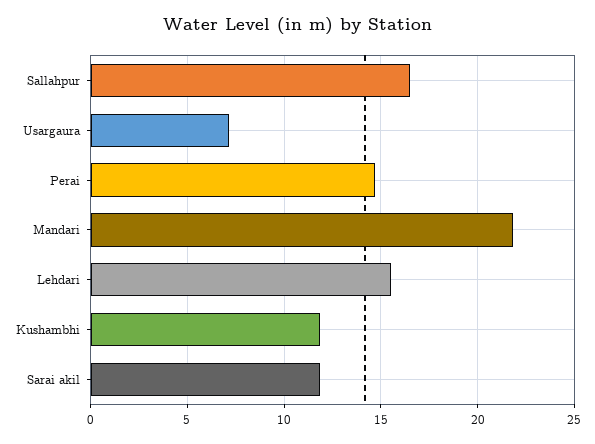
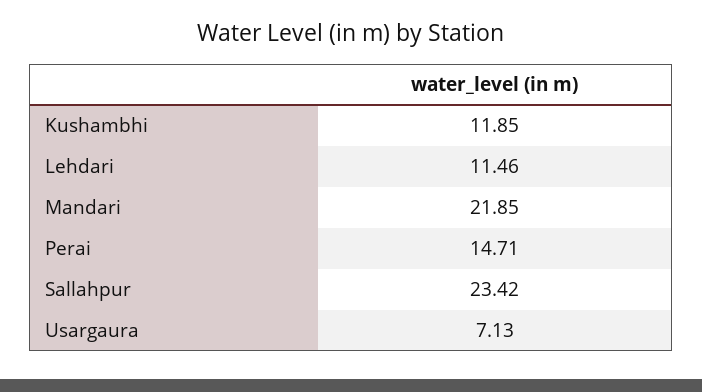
  {
-   "Sallahpur": 16.5,
+   "Sallahpur": 23.42,
    "Usargaura": 7.13,
    "Perai": 14.71,
    "Mandari": 21.85,
-   "Lehdari": 15.5,
+   "Lehdari": 11.46,
-   "Kushambhi": 11.85,
+   "Kushambhi": 11.85
-   "Sarai akil": 12
  }

